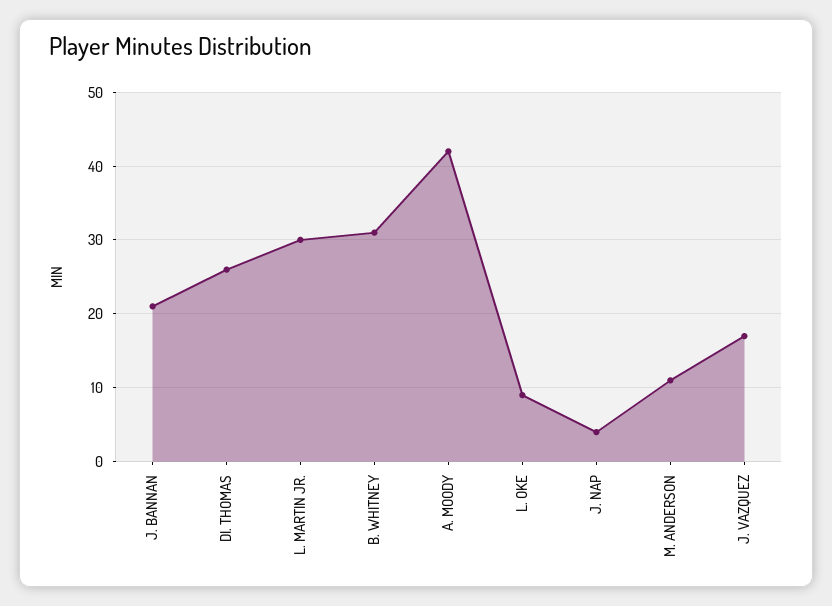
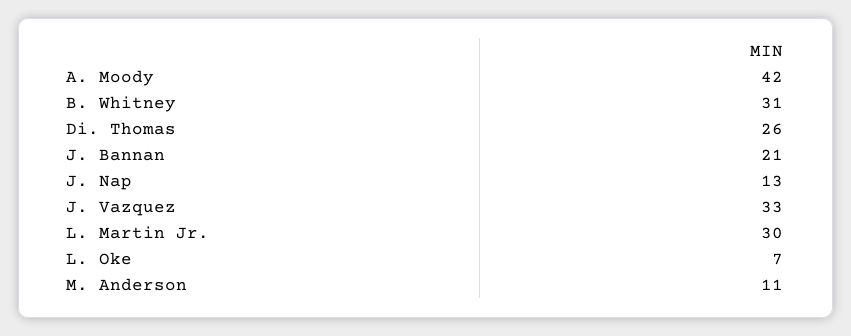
  {
    "J. BANNAN": 21,
    "DI. THOMAS": 26,
    "L. MARTIN JR.": 30,
    "B. WHITNEY": 31,
    "A. MOODY": 42,
-   "L. OKE": 9,
+   "L. OKE": 7,
-   "J. NAP": 4,
+   "J. NAP": 13,
    "M. ANDERSON": 11,
-   "J. VAZQUEZ": 17
+   "J. VAZQUEZ": 33
  }

